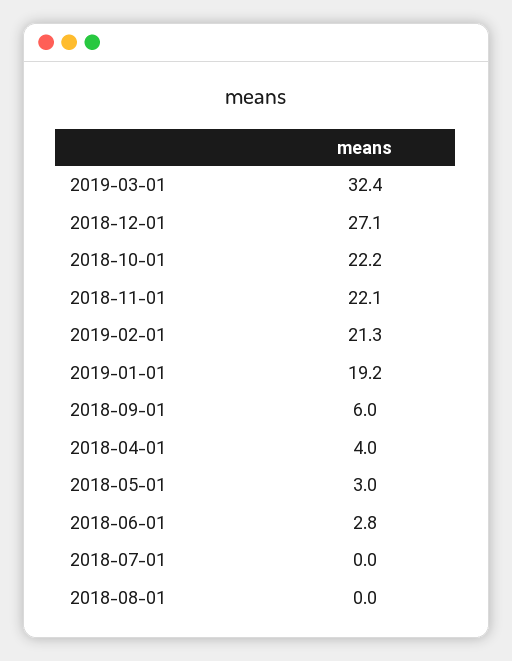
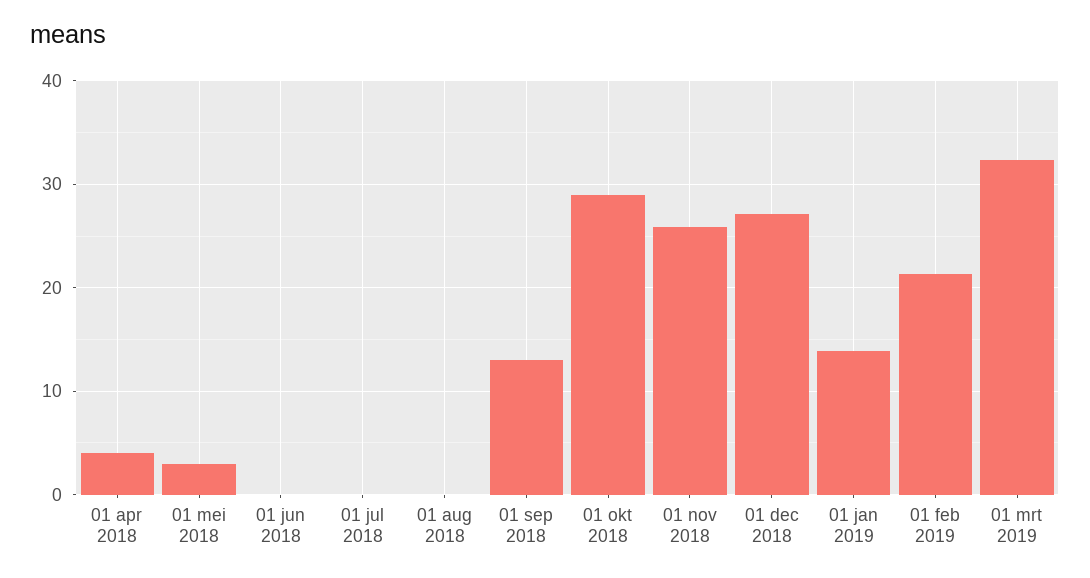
  {
    "2019-03-01": 32.4,
    "2018-12-01": 27.1,
-   "2018-10-01": 22.2,
+   "2018-10-01": 29,
-   "2018-11-01": 22.1,
+   "2018-11-01": 26,
    "2019-02-01": 21.3,
-   "2019-01-01": 19.2,
+   "2019-01-01": 14,
-   "2018-09-01": 6,
+   "2018-09-01": 13,
    "2018-04-01": 4,
    "2018-05-01": 3,
-   "2018-06-01": 2.8,
+   "2018-06-01": 0,
    "2018-07-01": 0,
    "2018-08-01": 0
  }

